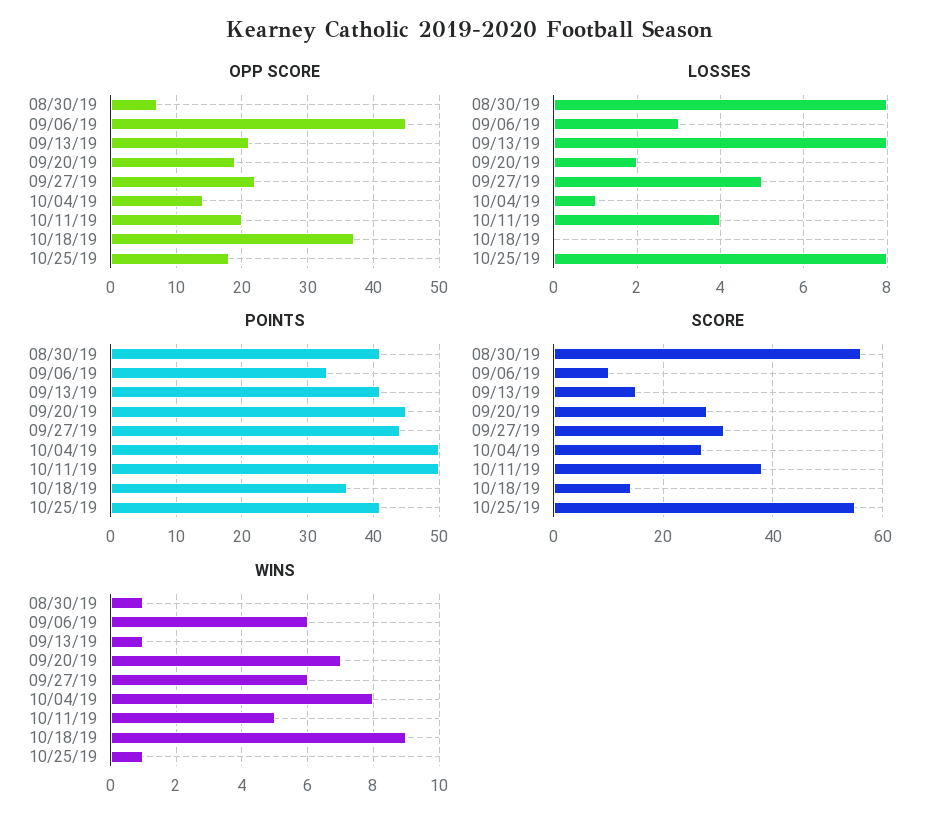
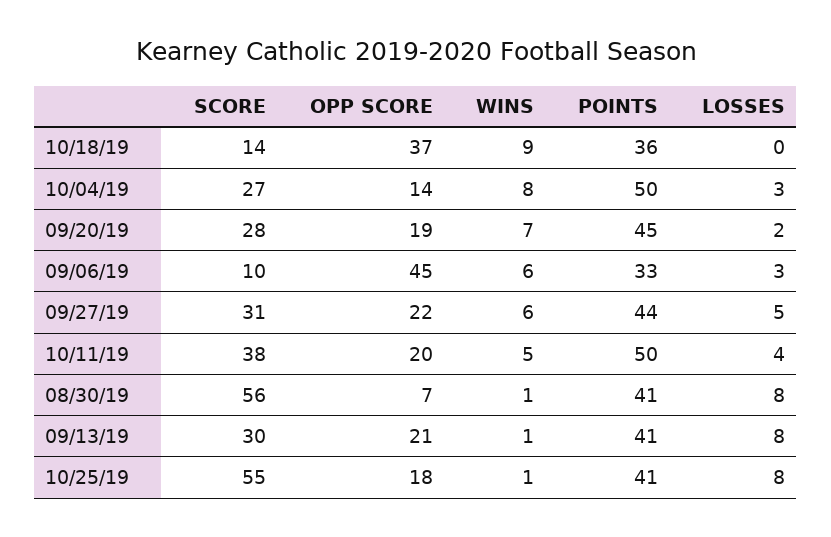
  {
    "OPP SCORE": {
      "08/30/19": 7,
      "09/06/19": 45,
      "09/13/19": 21,
      "09/20/19": 19,
      "09/27/19": 22,
      "10/04/19": 14,
      "10/11/19": 20,
      "10/18/19": 37,
      "10/25/19": 18
    },
    "LOSSES": {
      "08/30/19": 8,
      "09/06/19": 3,
      "09/13/19": 8,
      "09/20/19": 2,
      "09/27/19": 5,
-     "10/04/19": 1,
+     "10/04/19": 3,
      "10/11/19": 4,
      "10/18/19": 0,
      "10/25/19": 8
    },
    "POINTS": {
      "08/30/19": 41,
      "09/06/19": 33,
      "09/13/19": 41,
      "09/20/19": 45,
      "09/27/19": 44,
      "10/04/19": 50,
      "10/11/19": 50,
      "10/18/19": 36,
      "10/25/19": 41
    },
    "SCORE": {
      "08/30/19": 56,
      "09/06/19": 10,
-     "09/13/19": 15,
+     "09/13/19": 30,
      "09/20/19": 28,
      "09/27/19": 31,
      "10/04/19": 27,
      "10/11/19": 38,
      "10/18/19": 14,
      "10/25/19": 55
    },
    "WINS": {
      "08/30/19": 1,
      "09/06/19": 6,
      "09/13/19": 1,
      "09/20/19": 7,
      "09/27/19": 6,
      "10/04/19": 8,
      "10/11/19": 5,
      "10/18/19": 9,
      "10/25/19": 1
    }
  }

